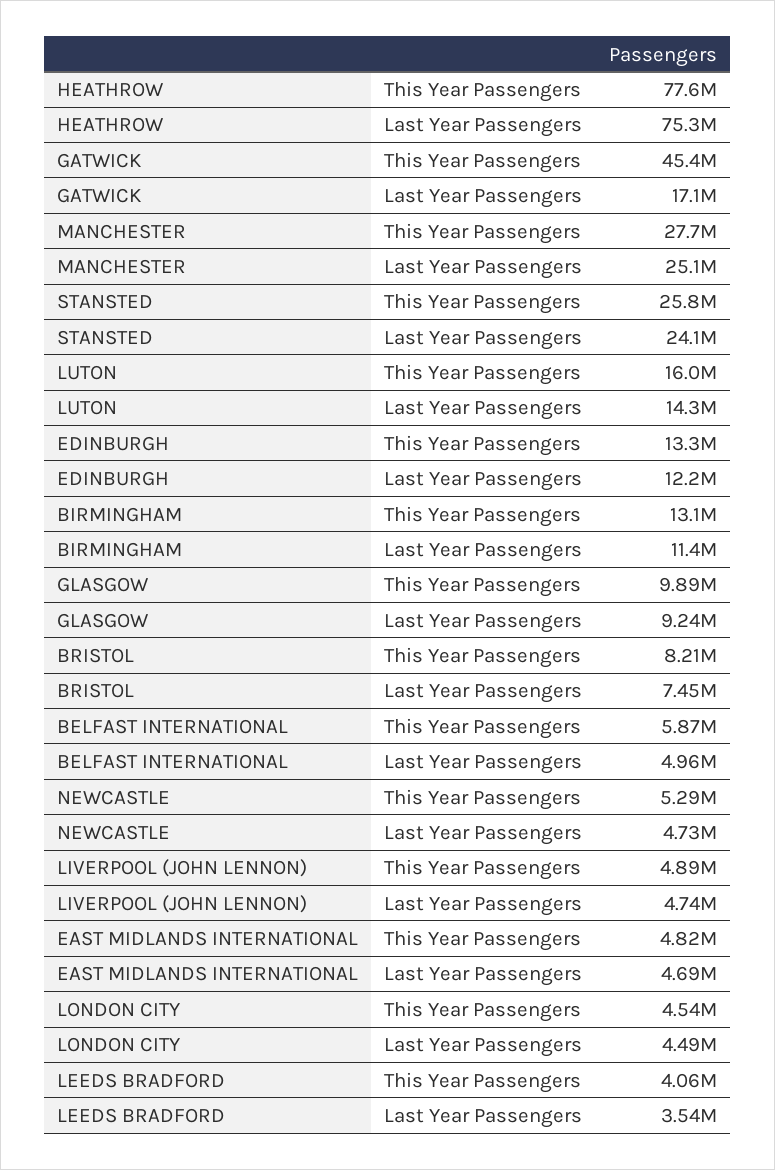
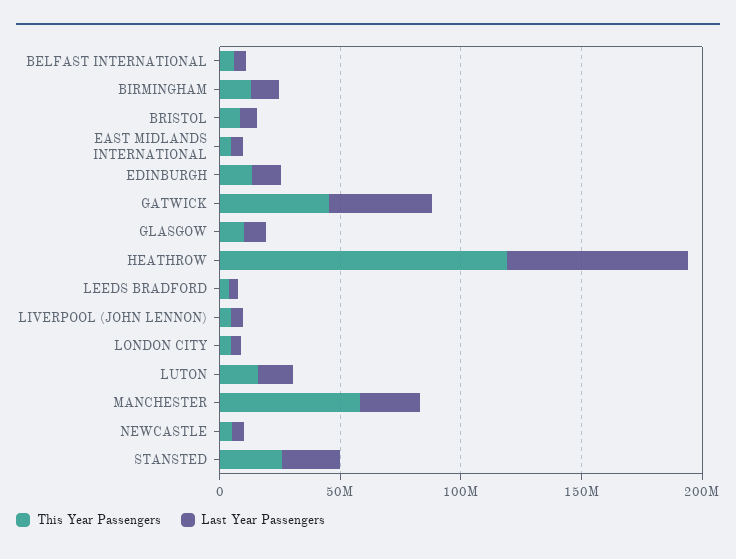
  {
    "This Year Passengers": {
-     "HEATHROW": 77600000,
+     "HEATHROW": 120000000,
      "GATWICK": 45400000,
-     "MANCHESTER": 27700000,
+     "MANCHESTER": 60000000,
      "STANSTED": 25800000,
      "LUTON": 16000000,
      "EDINBURGH": 13300000,
      "BIRMINGHAM": 13100000,
      "GLASGOW": 9890000,
      "BRISTOL": 8210000,
      "BELFAST INTERNATIONAL": 5870000,
      "NEWCASTLE": 5290000,
      "LIVERPOOL (JOHN LENNON)": 4890000,
      "EAST MIDLANDS INTERNATIONAL": 4820000,
      "LONDON CITY": 4540000,
      "LEEDS BRADFORD": 4060000
    },
    "Last Year Passengers": {
      "HEATHROW": 75300000,
-     "GATWICK": 17100000,
+     "GATWICK": 40000000,
      "MANCHESTER": 25100000,
      "STANSTED": 24100000,
      "LUTON": 14300000,
      "EDINBURGH": 12200000,
      "BIRMINGHAM": 11400000,
      "GLASGOW": 9240000,
      "BRISTOL": 7450000,
      "BELFAST INTERNATIONAL": 4960000,
      "NEWCASTLE": 4730000,
      "LIVERPOOL (JOHN LENNON)": 4740000,
      "EAST MIDLANDS INTERNATIONAL": 4690000,
      "LONDON CITY": 4490000,
      "LEEDS BRADFORD": 3540000
    }
  }

